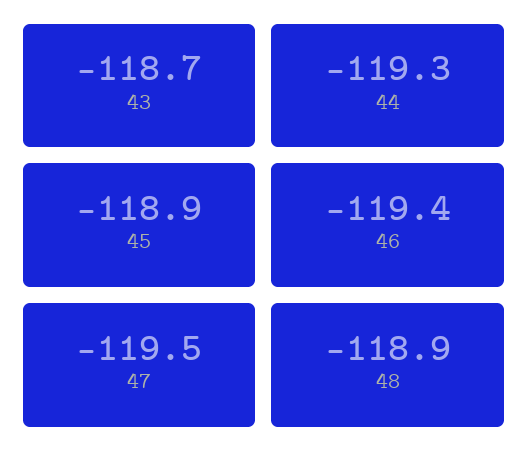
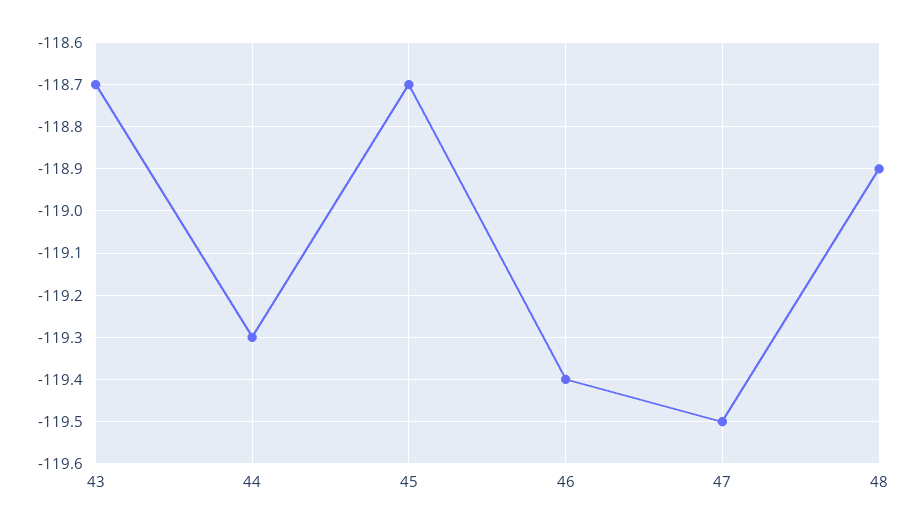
  {
    "43": -118.7,
    "44": -119.3,
-   "45": -118.9,
+   "45": -118.7,
    "46": -119.4,
    "47": -119.5,
    "48": -118.9
  }

